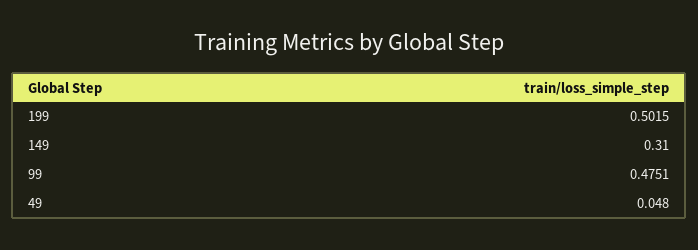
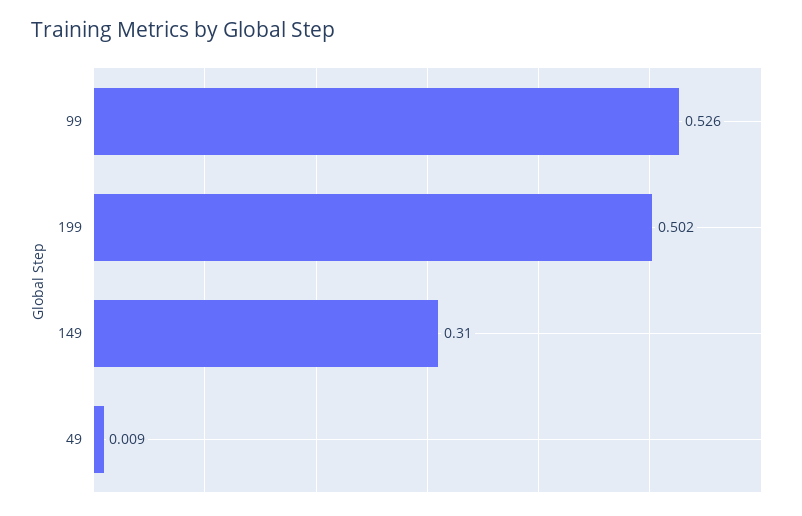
  {
    "199": 0.5015,
    "149": 0.31,
-   "99": 0.4751,
+   "99": 0.526,
-   "49": 0.048
+   "49": 0.009
  }

